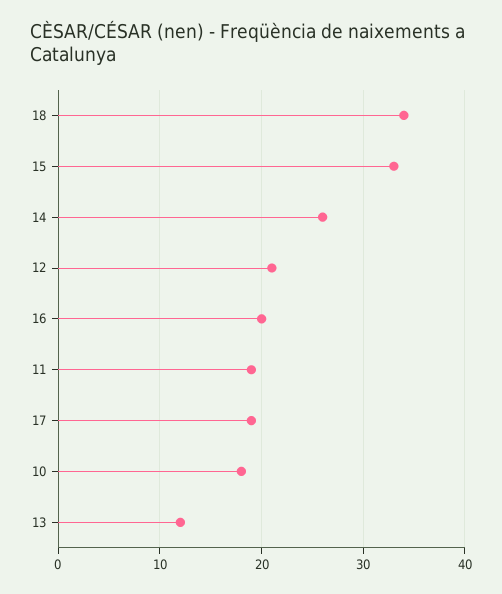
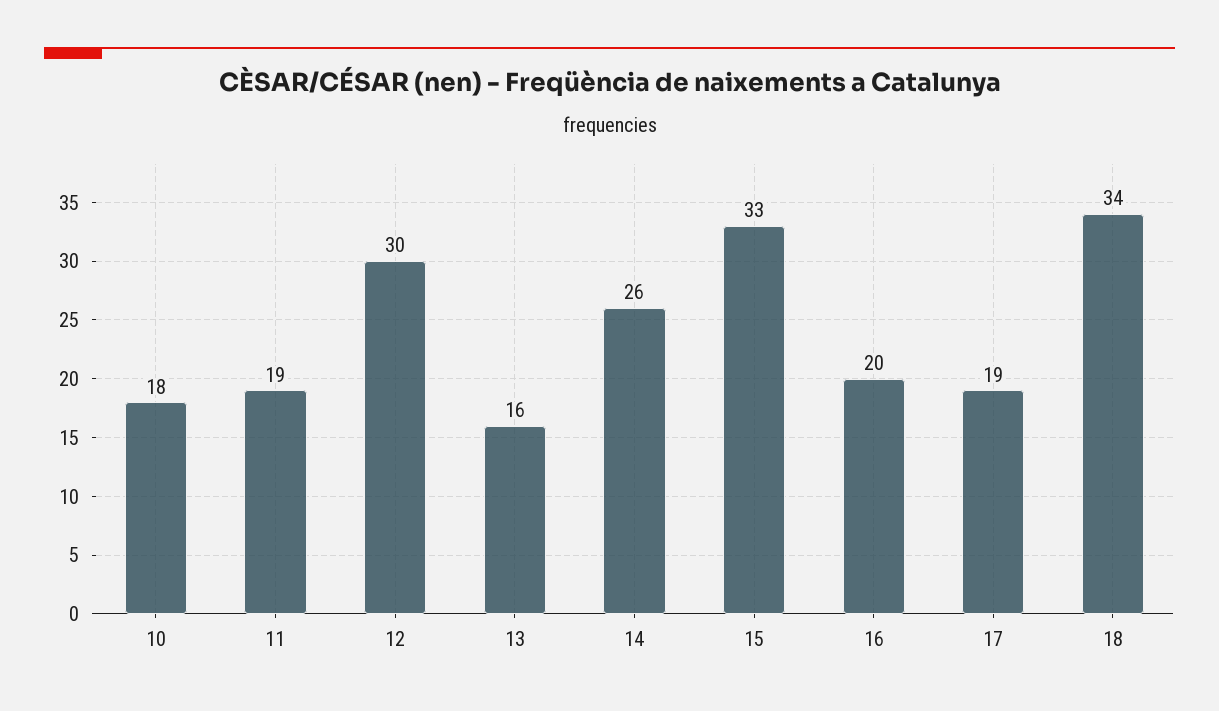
  {
    "18": 34,
    "15": 33,
    "14": 26,
-   "12": 21,
+   "12": 30,
    "16": 20,
    "11": 19,
    "17": 19,
    "10": 18,
-   "13": 12
+   "13": 16
  }

